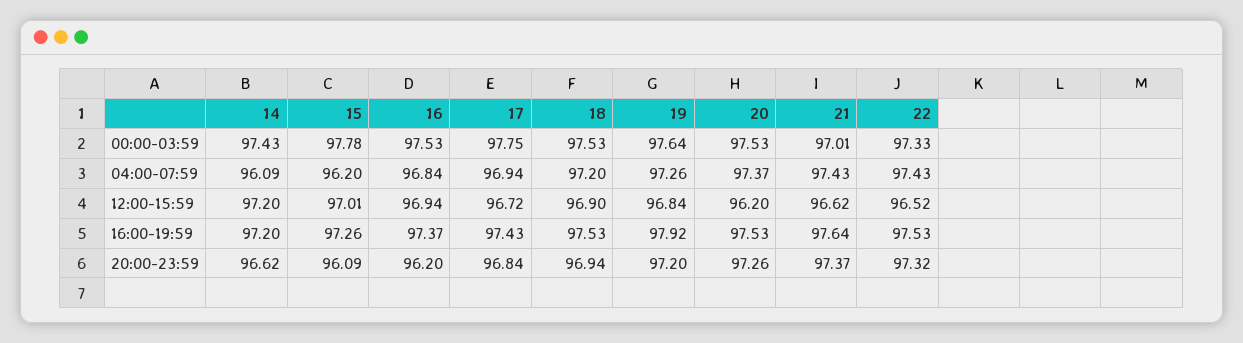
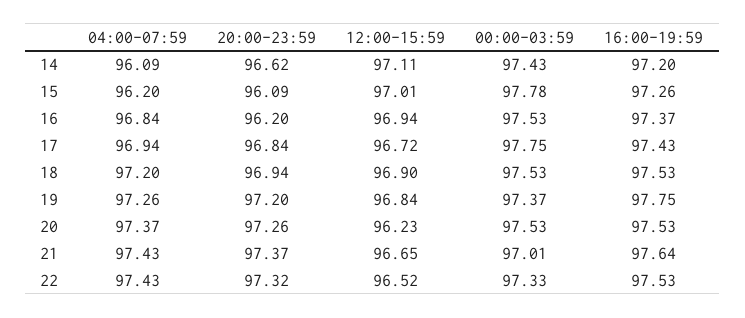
  {
    "14": {
      "00:00-03:59": 97.43,
      "04:00-07:59": 96.09,
-     "12:00-15:59": 97.2,
+     "12:00-15:59": 97.11,
      "16:00-19:59": 97.2,
      "20:00-23:59": 96.62
    },
    "15": {
      "00:00-03:59": 97.78,
      "04:00-07:59": 96.2,
      "12:00-15:59": 97.01,
      "16:00-19:59": 97.26,
      "20:00-23:59": 96.09
    },
    "16": {
      "00:00-03:59": 97.53,
      "04:00-07:59": 96.84,
      "12:00-15:59": 96.94,
      "16:00-19:59": 97.37,
      "20:00-23:59": 96.2
    },
    "17": {
      "00:00-03:59": 97.75,
      "04:00-07:59": 96.94,
      "12:00-15:59": 96.72,
      "16:00-19:59": 97.43,
      "20:00-23:59": 96.84
    },
    "18": {
      "00:00-03:59": 97.53,
      "04:00-07:59": 97.2,
      "12:00-15:59": 96.9,
      "16:00-19:59": 97.53,
      "20:00-23:59": 96.94
    },
    "19": {
-     "00:00-03:59": 97.64,
+     "00:00-03:59": 97.37,
      "04:00-07:59": 97.26,
      "12:00-15:59": 96.84,
-     "16:00-19:59": 97.92,
+     "16:00-19:59": 97.75,
      "20:00-23:59": 97.2
    },
    "20": {
      "00:00-03:59": 97.53,
      "04:00-07:59": 97.37,
-     "12:00-15:59": 96.2,
+     "12:00-15:59": 96.23,
      "16:00-19:59": 97.53,
      "20:00-23:59": 97.26
    },
    "21": {
      "00:00-03:59": 97.01,
      "04:00-07:59": 97.43,
-     "12:00-15:59": 96.62,
+     "12:00-15:59": 96.65,
      "16:00-19:59": 97.64,
      "20:00-23:59": 97.37
    },
    "22": {
      "00:00-03:59": 97.33,
      "04:00-07:59": 97.43,
      "12:00-15:59": 96.52,
      "16:00-19:59": 97.53,
      "20:00-23:59": 97.32
    }
  }

